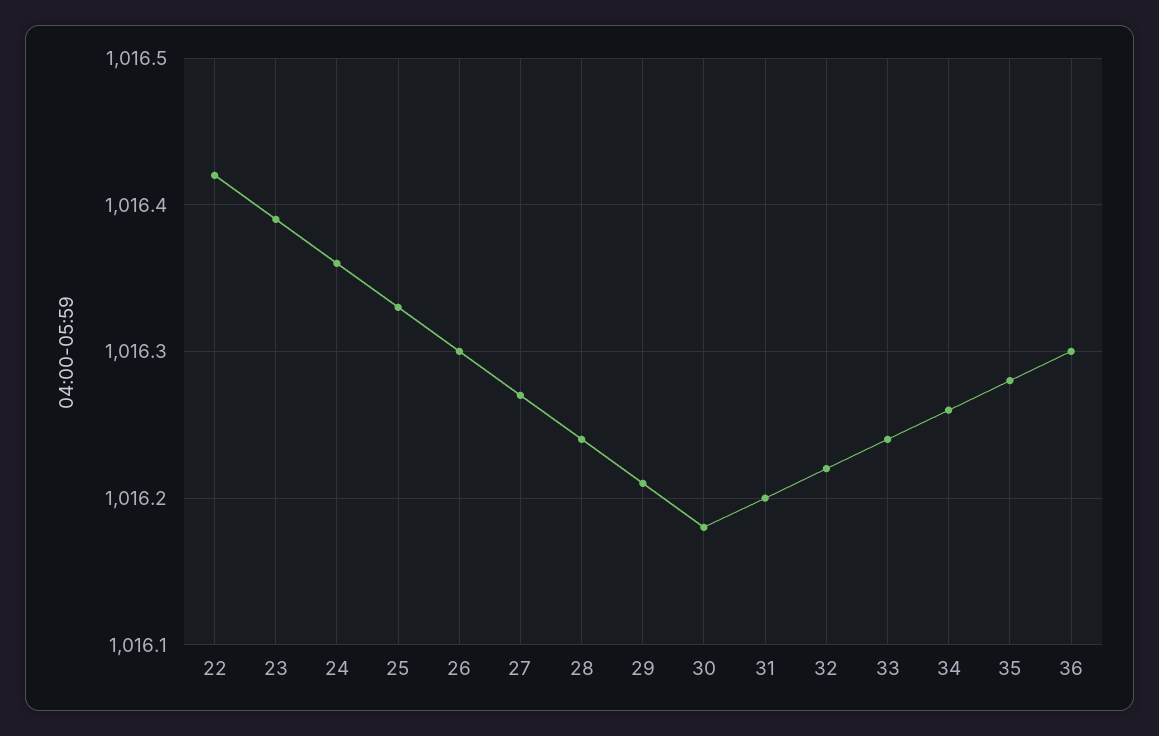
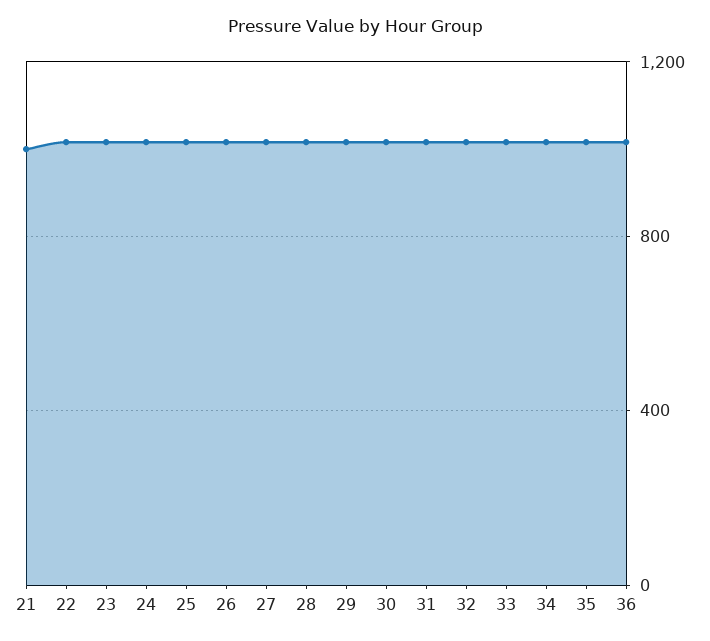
  {
    "22": 1016.42,
    "23": 1016.39,
    "24": 1016.36,
    "25": 1016.33,
    "26": 1016.3,
    "27": 1016.27,
    "28": 1016.24,
    "29": 1016.21,
    "30": 1016.18,
    "31": 1016.2,
    "32": 1016.22,
    "33": 1016.24,
    "34": 1016.26,
    "35": 1016.28,
-   "36": 1016.3
+   "36": 1016.3,
+   "21": 1000
  }

